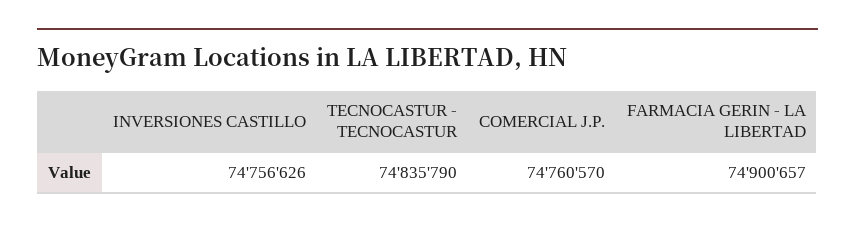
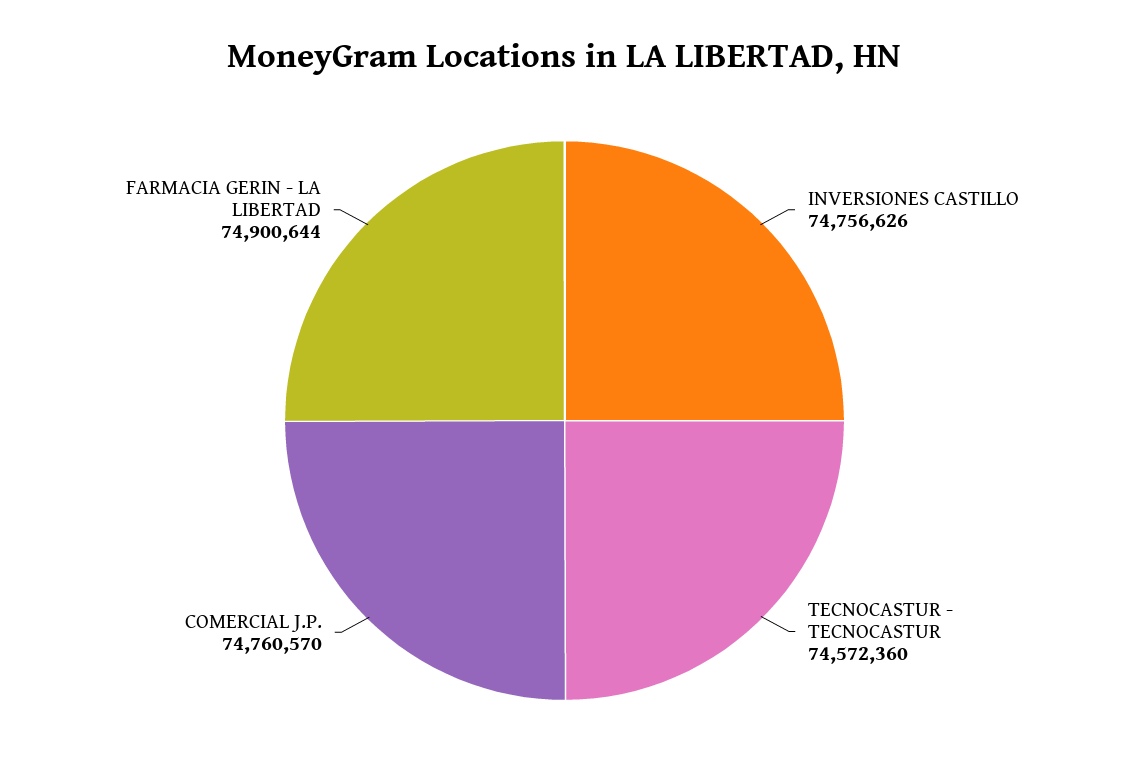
  {
    "INVERSIONES CASTILLO": 74756626,
-   "TECNOCASTUR - TECNOCASTUR": 74835790,
+   "TECNOCASTUR - TECNOCASTUR": 74572360,
    "COMERCIAL J.P.": 74760570,
-   "FARMACIA GERIN - LA LIBERTAD": 74900657
+   "FARMACIA GERIN - LA LIBERTAD": 74900644
  }

